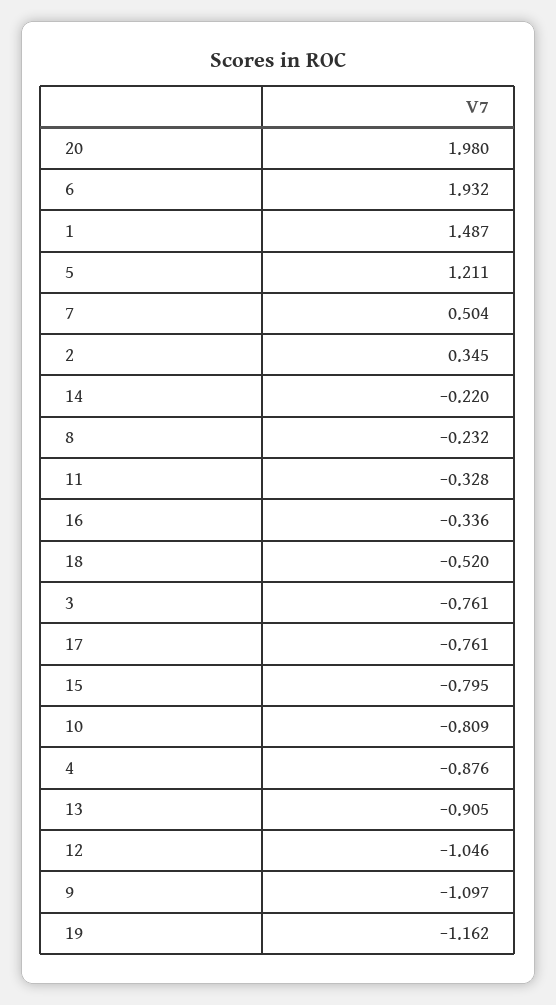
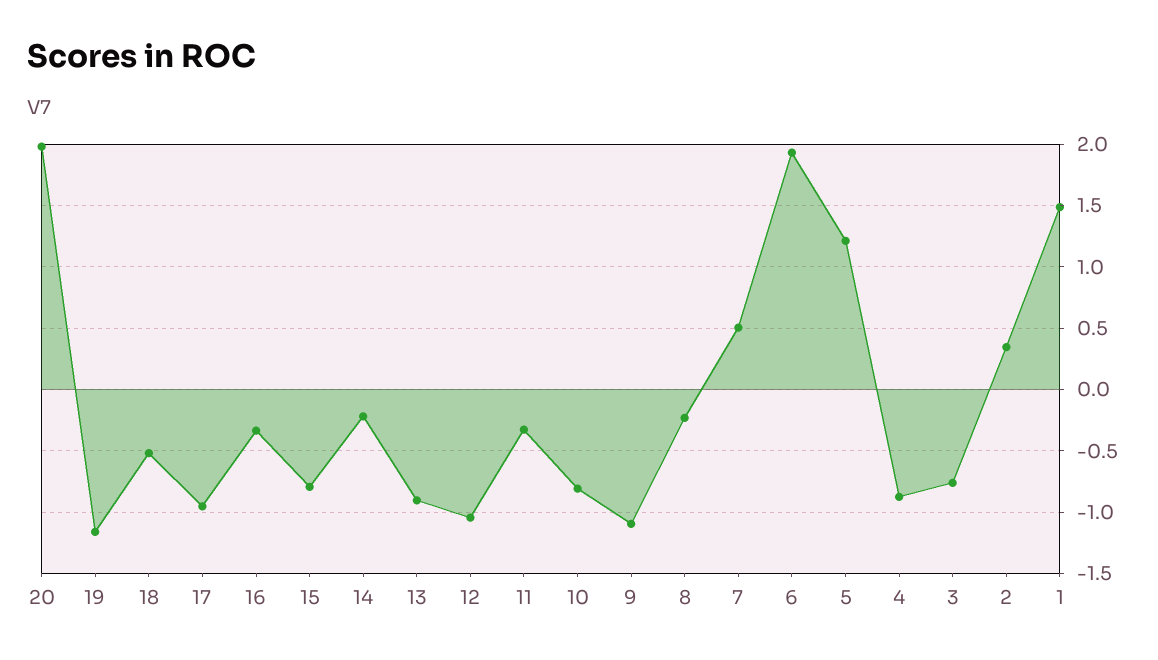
  {
    "20": 1.98,
    "6": 1.932,
    "1": 1.487,
    "5": 1.211,
    "7": 0.504,
    "2": 0.345,
    "14": -0.22,
    "8": -0.232,
    "11": -0.328,
    "16": -0.336,
    "18": -0.52,
    "3": -0.761,
-   "17": -0.761,
+   "17": -0.95,
    "15": -0.795,
    "10": -0.809,
    "4": -0.876,
    "13": -0.905,
    "12": -1.046,
    "9": -1.097,
    "19": -1.162
  }

